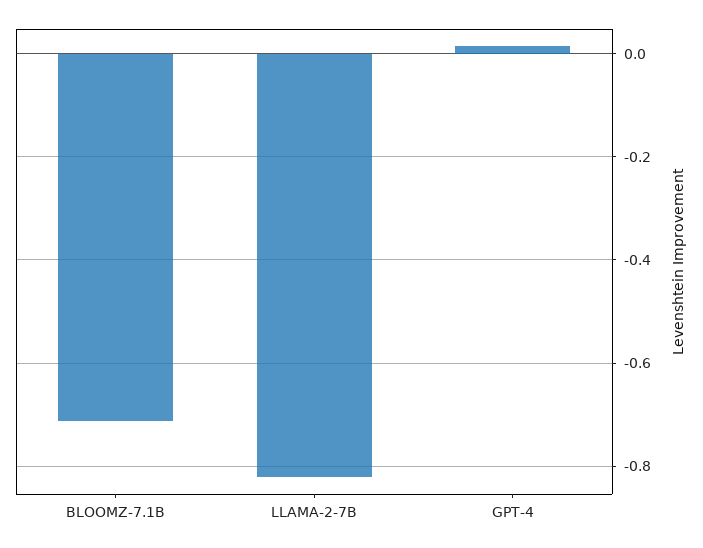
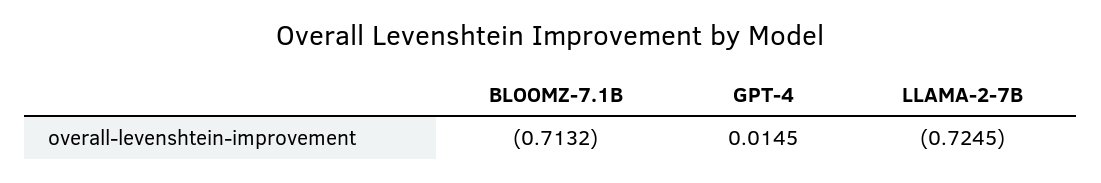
  {
    "BLOOMZ-7.1B": -0.7132,
-   "LLAMA-2-7B": -0.82,
+   "LLAMA-2-7B": -0.7245,
    "GPT-4": 0.0145
  }

